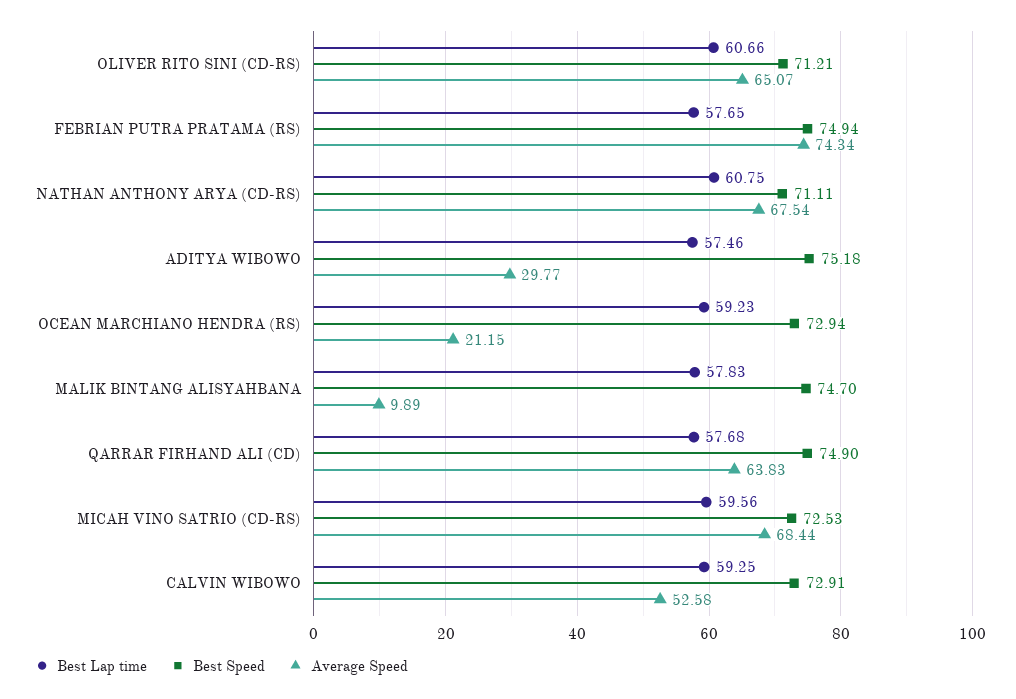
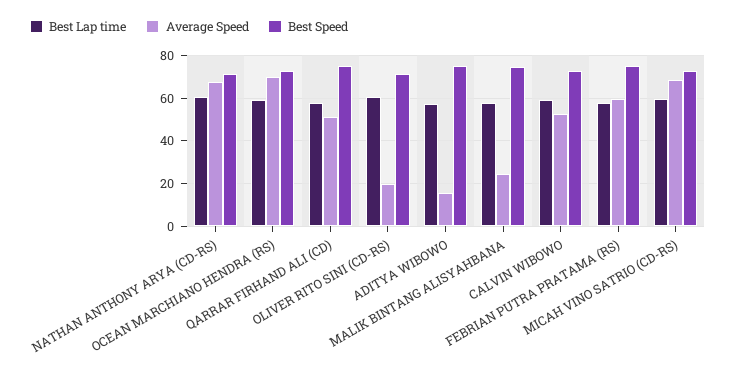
  {
    "Best Lap time": {
      "OLIVER RITO SINI (CD-RS)": 60.66,
      "FEBRIAN PUTRA PRATAMA (RS)": 57.65,
      "NATHAN ANTHONY ARYA (CD-RS)": 60.75,
      "ADITYA WIBOWO": 57.46,
      "OCEAN MARCHIANO HENDRA (RS)": 59.23,
      "MALIK BINTANG ALISYAHBANA": 57.83,
      "QARRAR FIRHAND ALI (CD)": 57.68,
      "MICAH VINO SATRIO (CD-RS)": 59.56,
      "CALVIN WIBOWO": 59.25
    },
    "Best Speed": {
      "OLIVER RITO SINI (CD-RS)": 71.21,
      "FEBRIAN PUTRA PRATAMA (RS)": 74.94,
      "NATHAN ANTHONY ARYA (CD-RS)": 71.11,
      "ADITYA WIBOWO": 75.18,
      "OCEAN MARCHIANO HENDRA (RS)": 72.94,
      "MALIK BINTANG ALISYAHBANA": 74.7,
      "QARRAR FIRHAND ALI (CD)": 74.9,
      "MICAH VINO SATRIO (CD-RS)": 72.53,
      "CALVIN WIBOWO": 72.91
    },
    "Average Speed": {
-     "OLIVER RITO SINI (CD-RS)": 65.07,
+     "OLIVER RITO SINI (CD-RS)": 20,
-     "FEBRIAN PUTRA PRATAMA (RS)": 74.34,
+     "FEBRIAN PUTRA PRATAMA (RS)": 60,
      "NATHAN ANTHONY ARYA (CD-RS)": 67.54,
-     "ADITYA WIBOWO": 29.77,
+     "ADITYA WIBOWO": 15,
-     "OCEAN MARCHIANO HENDRA (RS)": 21.15,
+     "OCEAN MARCHIANO HENDRA (RS)": 70,
-     "MALIK BINTANG ALISYAHBANA": 9.89,
+     "MALIK BINTANG ALISYAHBANA": 25,
-     "QARRAR FIRHAND ALI (CD)": 63.83,
+     "QARRAR FIRHAND ALI (CD)": 50,
      "MICAH VINO SATRIO (CD-RS)": 68.44,
      "CALVIN WIBOWO": 52.58
    }
  }

